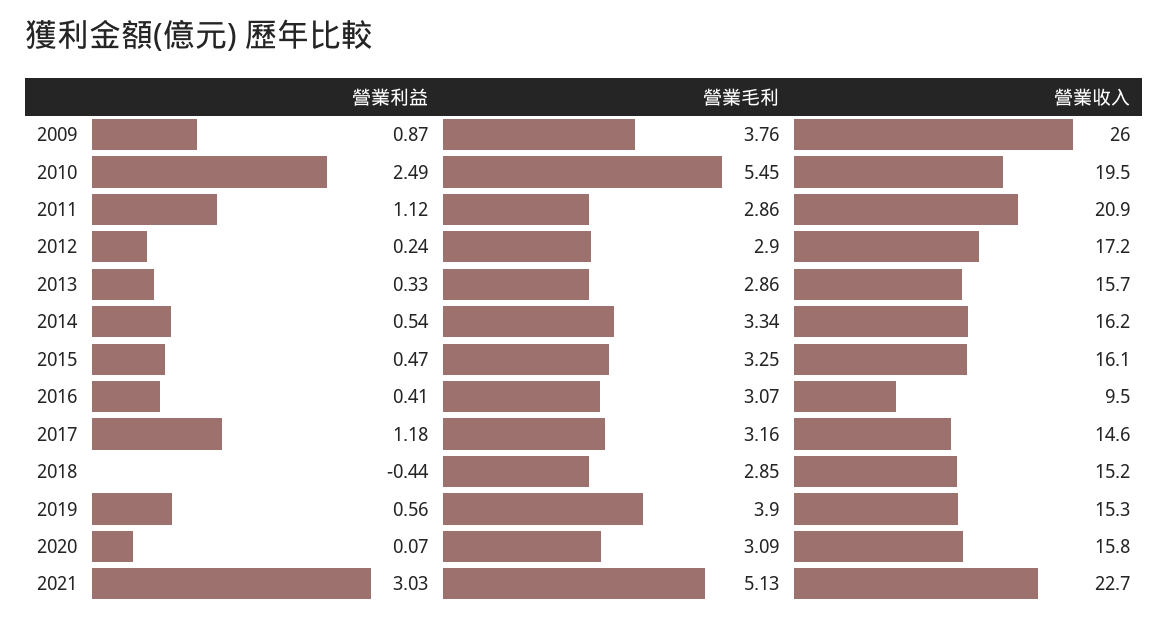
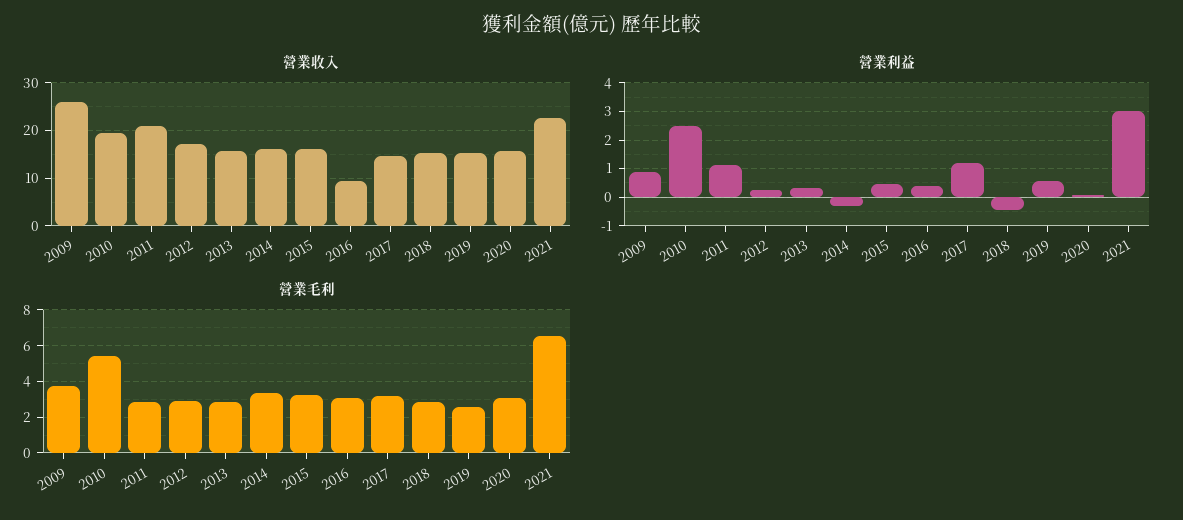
  {
    "營業利益": {
      "2009": 0.87,
      "2010": 2.49,
      "2011": 1.12,
      "2012": 0.24,
      "2013": 0.33,
-     "2014": 0.54,
+     "2014": -0.25,
      "2015": 0.47,
      "2016": 0.41,
      "2017": 1.18,
      "2018": -0.44,
      "2019": 0.56,
      "2020": 0.07,
      "2021": 3.03
    },
    "營業毛利": {
      "2009": 3.76,
      "2010": 5.45,
      "2011": 2.86,
      "2012": 2.9,
      "2013": 2.86,
      "2014": 3.34,
      "2015": 3.25,
      "2016": 3.07,
      "2017": 3.16,
      "2018": 2.85,
-     "2019": 3.9,
+     "2019": 2.5,
      "2020": 3.09,
-     "2021": 5.13
+     "2021": 6.5
    },
    "營業收入": {
      "2009": 26,
      "2010": 19.5,
      "2011": 20.9,
      "2012": 17.2,
      "2013": 15.7,
      "2014": 16.2,
      "2015": 16.1,
      "2016": 9.5,
      "2017": 14.6,
      "2018": 15.2,
      "2019": 15.3,
      "2020": 15.8,
      "2021": 22.7
    }
  }

